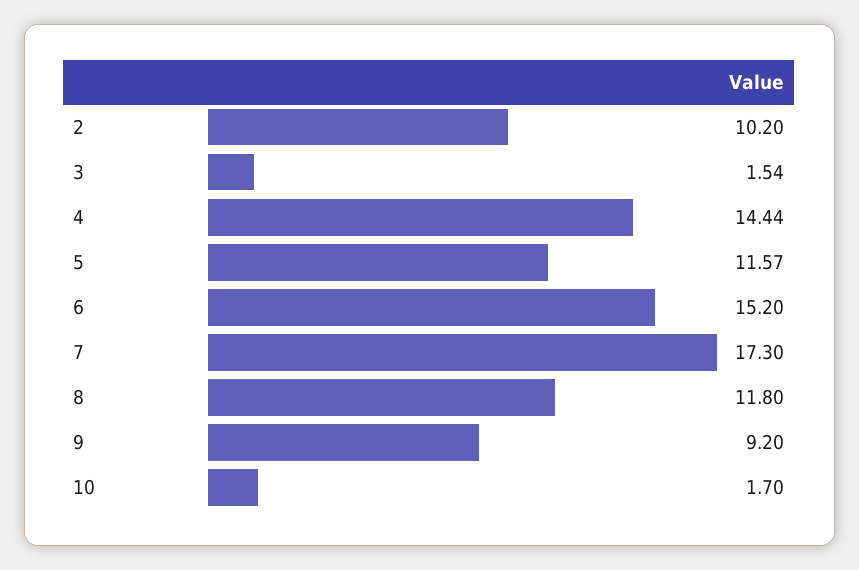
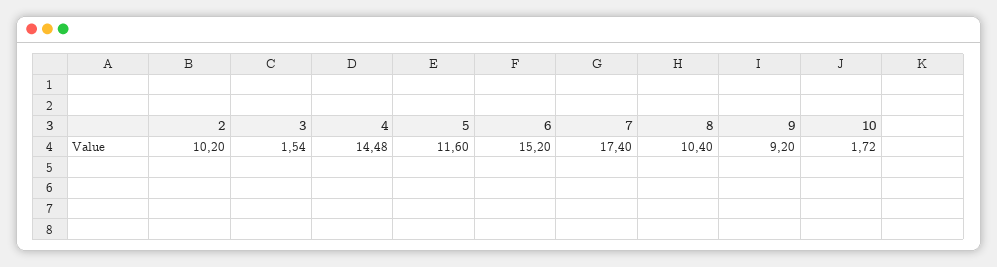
  {
    "2": 10.2,
    "3": 1.54,
-   "4": 14.44,
+   "4": 14.48,
-   "5": 11.57,
+   "5": 11.6,
    "6": 15.2,
-   "7": 17.3,
+   "7": 17.4,
-   "8": 11.8,
+   "8": 10.4,
    "9": 9.2,
-   "10": 1.7
+   "10": 1.72
  }

